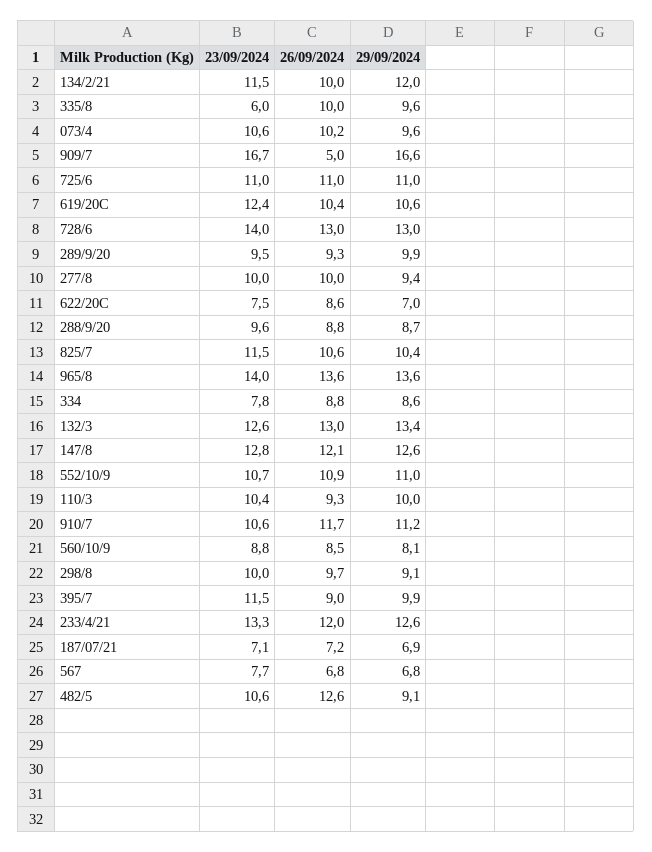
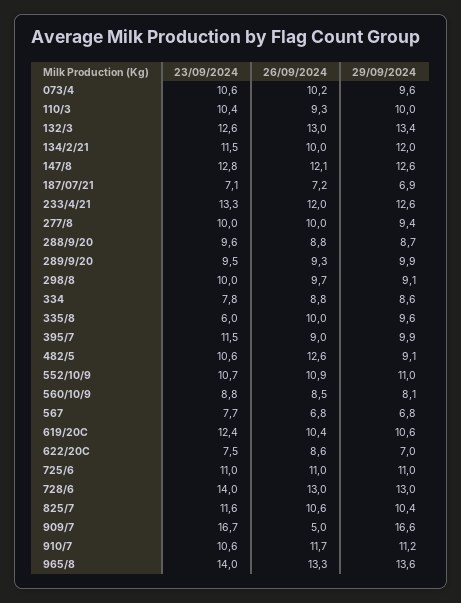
  {
    "23/09/2024": {
      "134/2/21": 11.5,
      "335/8": 6,
      "073/4": 10.6,
      "909/7": 16.7,
      "725/6": 11,
      "619/20C": 12.4,
      "728/6": 14,
      "289/9/20": 9.5,
      "277/8": 10,
      "622/20C": 7.5,
      "288/9/20": 9.6,
-     "825/7": 11.5,
+     "825/7": 11.6,
      "965/8": 14,
      "334": 7.8,
      "132/3": 12.6,
      "147/8": 12.8,
      "552/10/9": 10.7,
      "110/3": 10.4,
      "910/7": 10.6,
      "560/10/9": 8.8,
      "298/8": 10,
      "395/7": 11.5,
      "233/4/21": 13.3,
      "187/07/21": 7.1,
      "567": 7.7,
      "482/5": 10.6
    },
    "26/09/2024": {
      "134/2/21": 10,
      "335/8": 10,
      "073/4": 10.2,
      "909/7": 5,
      "725/6": 11,
      "619/20C": 10.4,
      "728/6": 13,
      "289/9/20": 9.3,
      "277/8": 10,
      "622/20C": 8.6,
      "288/9/20": 8.8,
      "825/7": 10.6,
-     "965/8": 13.6,
+     "965/8": 13.3,
      "334": 8.8,
      "132/3": 13,
      "147/8": 12.1,
      "552/10/9": 10.9,
      "110/3": 9.3,
      "910/7": 11.7,
      "560/10/9": 8.5,
      "298/8": 9.7,
      "395/7": 9,
      "233/4/21": 12,
      "187/07/21": 7.2,
      "567": 6.8,
      "482/5": 12.6
    },
    "29/09/2024": {
      "134/2/21": 12,
      "335/8": 9.6,
      "073/4": 9.6,
      "909/7": 16.6,
      "725/6": 11,
      "619/20C": 10.6,
      "728/6": 13,
      "289/9/20": 9.9,
      "277/8": 9.4,
      "622/20C": 7,
      "288/9/20": 8.7,
      "825/7": 10.4,
      "965/8": 13.6,
      "334": 8.6,
      "132/3": 13.4,
      "147/8": 12.6,
      "552/10/9": 11,
      "110/3": 10,
      "910/7": 11.2,
      "560/10/9": 8.1,
      "298/8": 9.1,
      "395/7": 9.9,
      "233/4/21": 12.6,
      "187/07/21": 6.9,
      "567": 6.8,
      "482/5": 9.1
    }
  }

